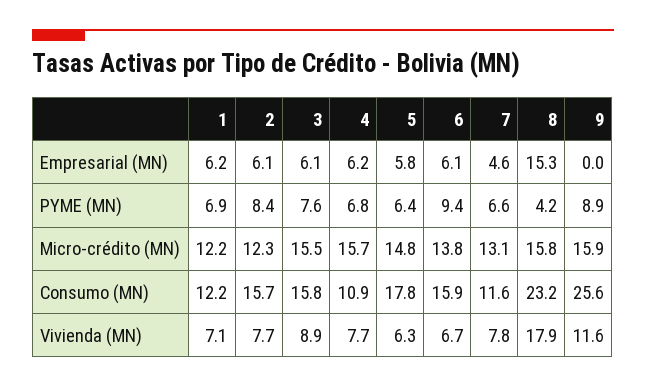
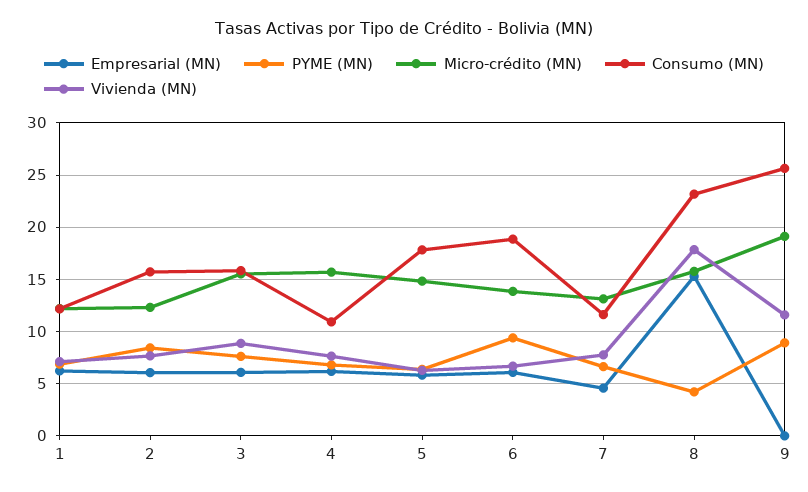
  {
    "Empresarial (MN)": {
      "1": 6.2,
      "2": 6.1,
      "3": 6.1,
      "4": 6.2,
      "5": 5.8,
      "6": 6.1,
      "7": 4.6,
      "8": 15.3,
      "9": 0
    },
    "PYME (MN)": {
      "1": 6.9,
      "2": 8.4,
      "3": 7.6,
      "4": 6.8,
      "5": 6.4,
      "6": 9.4,
      "7": 6.6,
      "8": 4.2,
      "9": 8.9
    },
    "Micro-crédito (MN)": {
      "1": 12.2,
      "2": 12.3,
      "3": 15.5,
      "4": 15.7,
      "5": 14.8,
      "6": 13.8,
      "7": 13.1,
      "8": 15.8,
-     "9": 15.9
+     "9": 19
    },
    "Consumo (MN)": {
      "1": 12.2,
      "2": 15.7,
      "3": 15.8,
      "4": 10.9,
      "5": 17.8,
-     "6": 15.9,
+     "6": 19,
      "7": 11.6,
      "8": 23.2,
      "9": 25.6
    },
    "Vivienda (MN)": {
      "1": 7.1,
      "2": 7.7,
      "3": 8.9,
      "4": 7.7,
      "5": 6.3,
      "6": 6.7,
      "7": 7.8,
      "8": 17.9,
      "9": 11.6
    }
  }

